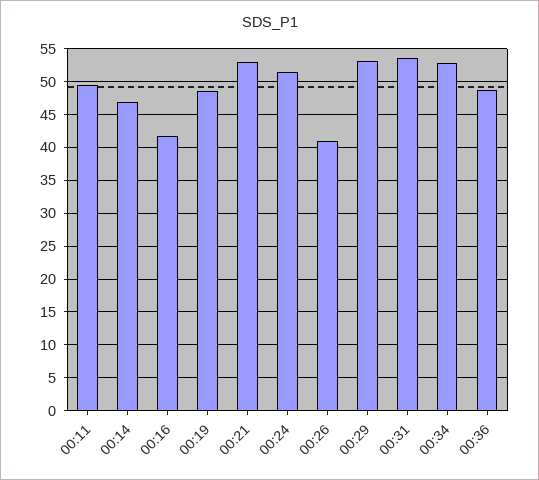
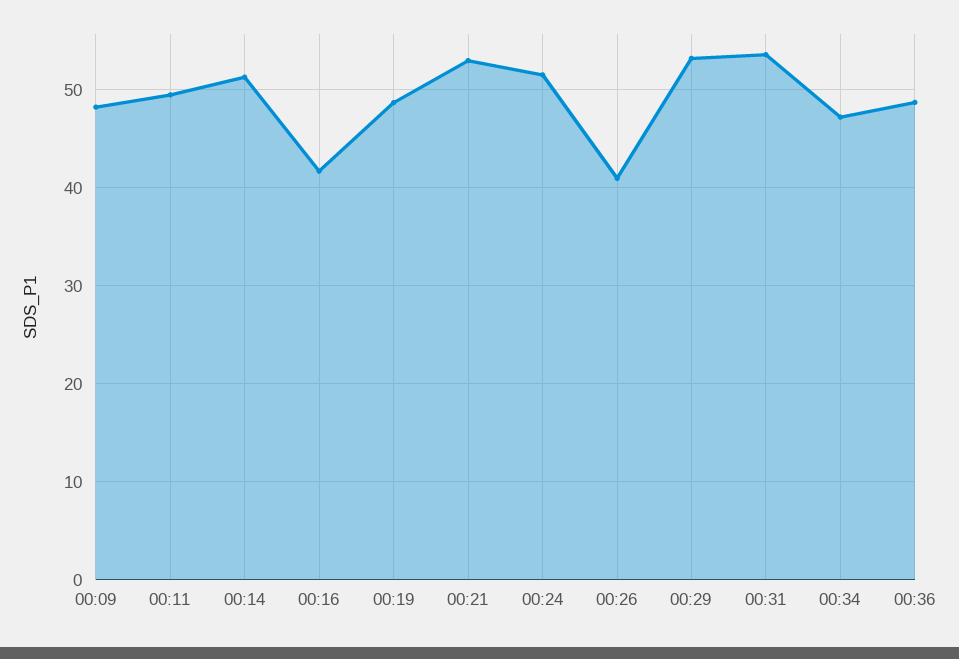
  {
    "00:11": 49,
-   "00:14": 47,
+   "00:14": 51,
    "00:16": 42,
    "00:19": 49,
    "00:21": 53,
    "00:24": 52,
    "00:26": 41,
    "00:29": 53,
    "00:31": 54,
-   "00:34": 53,
+   "00:34": 47,
-   "00:36": 49
+   "00:36": 49,
+   "00:09": 48
  }

